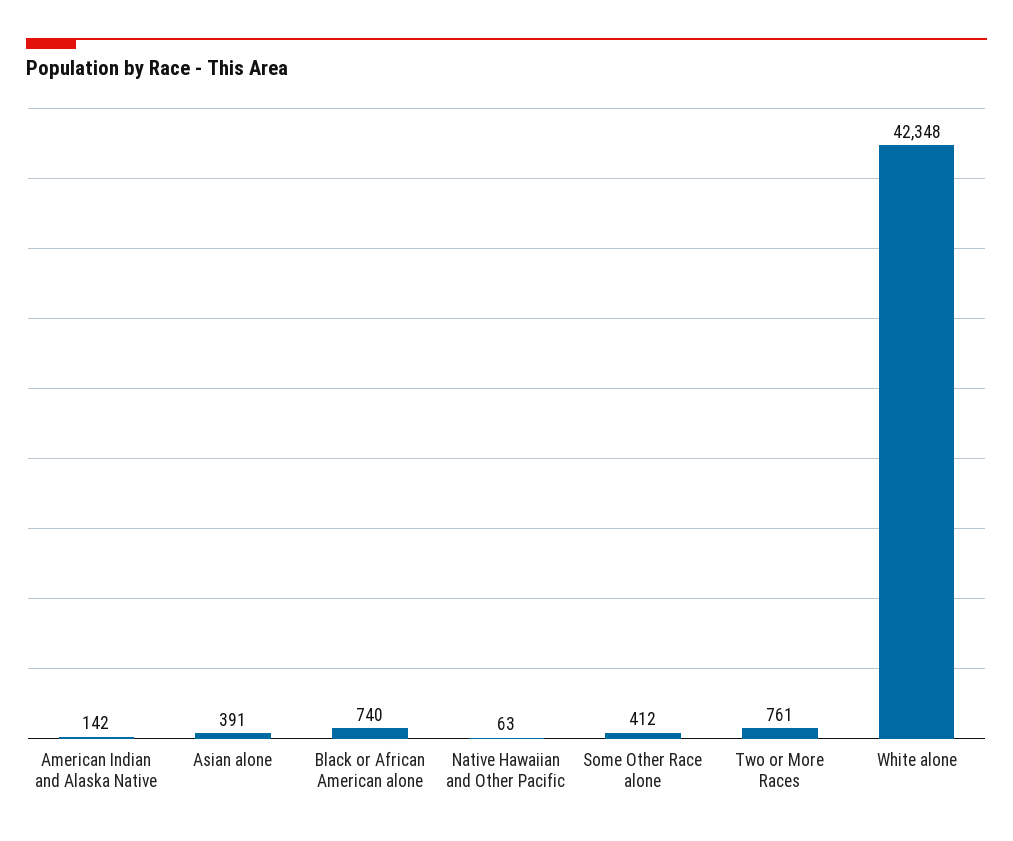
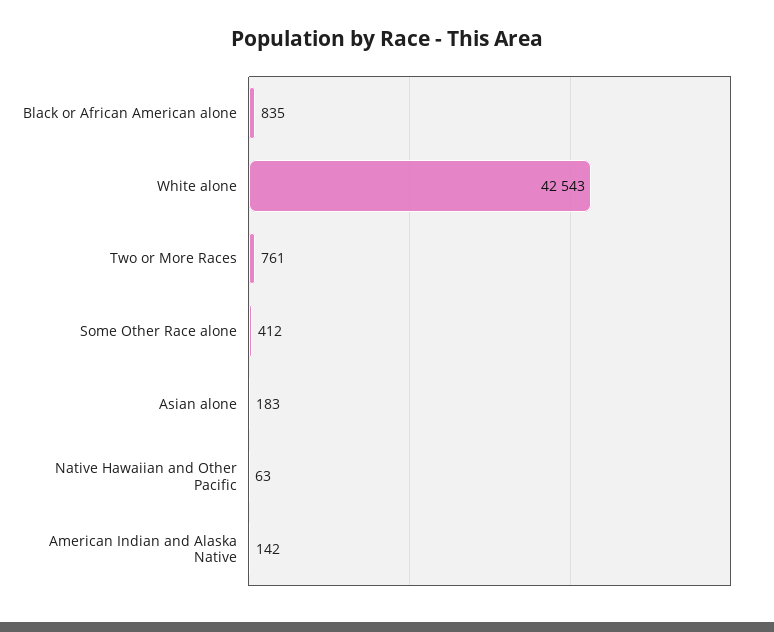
  {
    "American Indian and Alaska Native": 142,
-   "Asian alone": 391,
+   "Asian alone": 183,
-   "Black or African American alone": 740,
+   "Black or African American alone": 835,
    "Native Hawaiian and Other Pacific": 63,
    "Some Other Race alone": 412,
    "Two or More Races": 761,
-   "White alone": 42348
+   "White alone": 42543
  }

